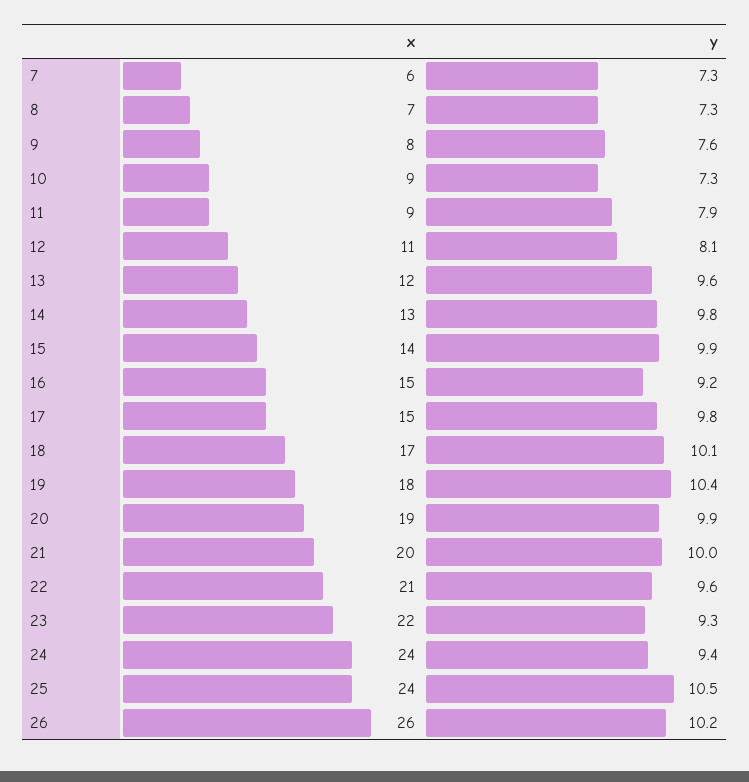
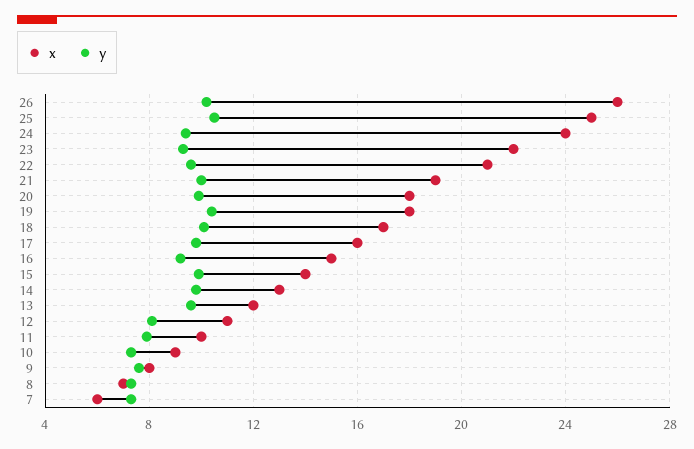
  {
    "x": {
      "7": 6,
      "8": 7,
      "9": 8,
      "10": 9,
-     "11": 9,
+     "11": 10,
      "12": 11,
      "13": 12,
      "14": 13,
      "15": 14,
      "16": 15,
-     "17": 15,
+     "17": 16,
      "18": 17,
      "19": 18,
-     "20": 19,
+     "20": 18,
-     "21": 20,
+     "21": 19,
      "22": 21,
      "23": 22,
      "24": 24,
-     "25": 24,
+     "25": 25,
      "26": 26
    },
    "y": {
      "7": 7.3,
      "8": 7.3,
      "9": 7.6,
      "10": 7.3,
      "11": 7.9,
      "12": 8.1,
      "13": 9.6,
      "14": 9.8,
      "15": 9.9,
      "16": 9.2,
      "17": 9.8,
      "18": 10.1,
      "19": 10.4,
      "20": 9.9,
      "21": 10,
      "22": 9.6,
      "23": 9.3,
      "24": 9.4,
      "25": 10.5,
      "26": 10.2
    }
  }

